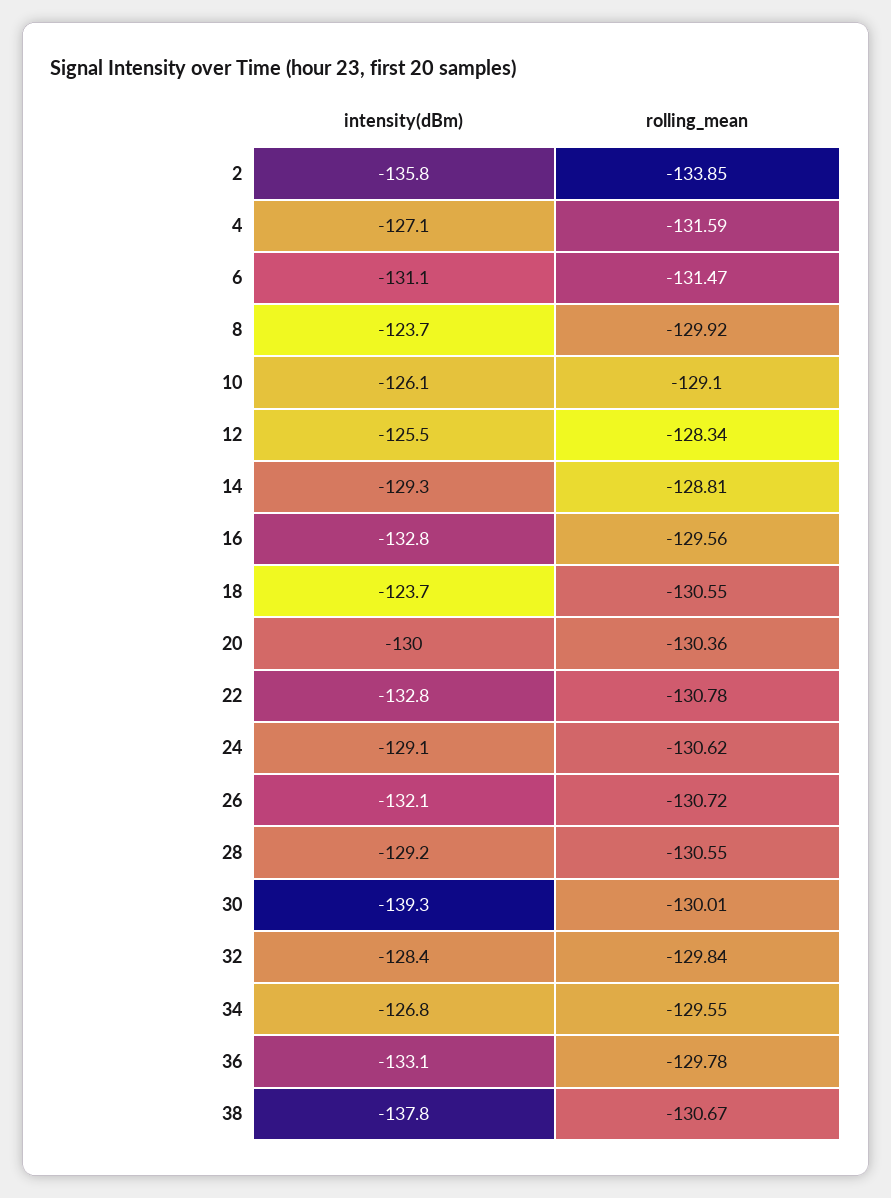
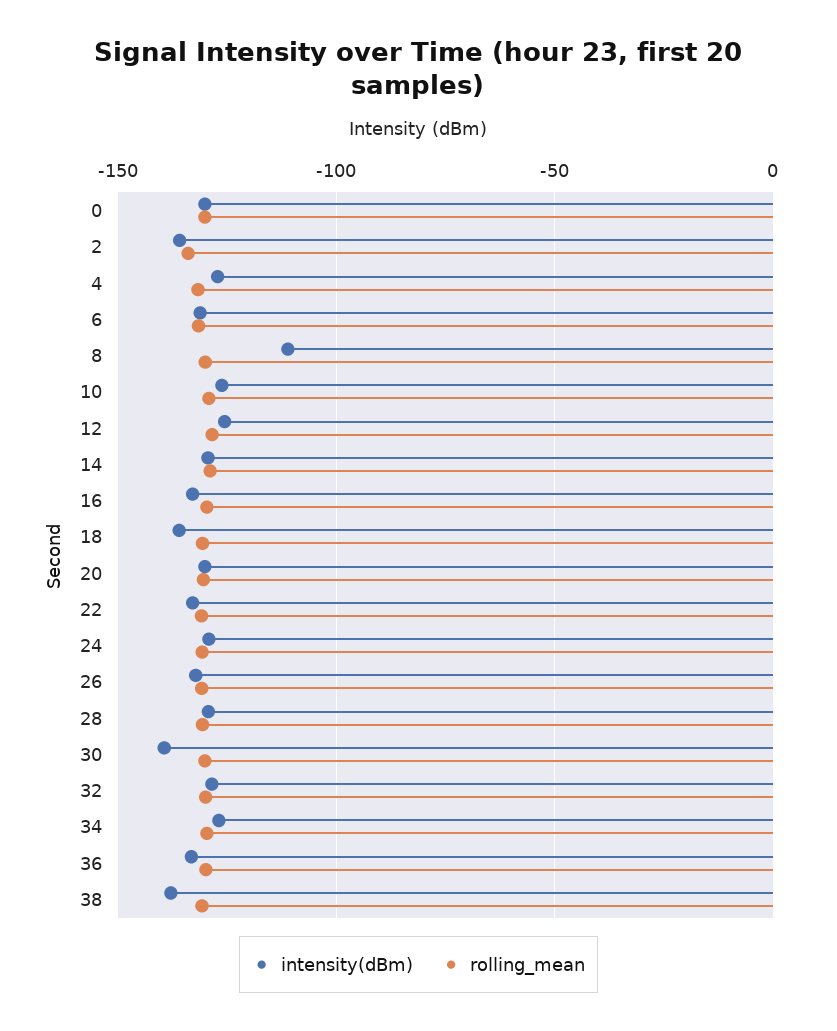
  {
    "intensity(dBm)": {
      "2": -135.8,
      "4": -127.1,
      "6": -131.1,
-     "8": -123.7,
+     "8": -110,
      "10": -126.1,
      "12": -125.5,
      "14": -129.3,
      "16": -132.8,
-     "18": -123.7,
+     "18": -135,
      "20": -130,
      "22": -132.8,
      "24": -129.1,
      "26": -132.1,
      "28": -129.2,
      "30": -139.3,
      "32": -128.4,
      "34": -126.8,
      "36": -133.1,
-     "38": -137.8
+     "38": -137.8,
+     "0": -130
    },
    "rolling_mean": {
      "2": -133.85,
      "4": -131.59,
      "6": -131.47,
      "8": -129.92,
      "10": -129.1,
      "12": -128.34,
      "14": -128.81,
      "16": -129.56,
      "18": -130.55,
      "20": -130.36,
      "22": -130.78,
      "24": -130.62,
      "26": -130.72,
      "28": -130.55,
      "30": -130.01,
      "32": -129.84,
      "34": -129.55,
      "36": -129.78,
-     "38": -130.67
+     "38": -130.67,
+     "0": -130
    }
  }

